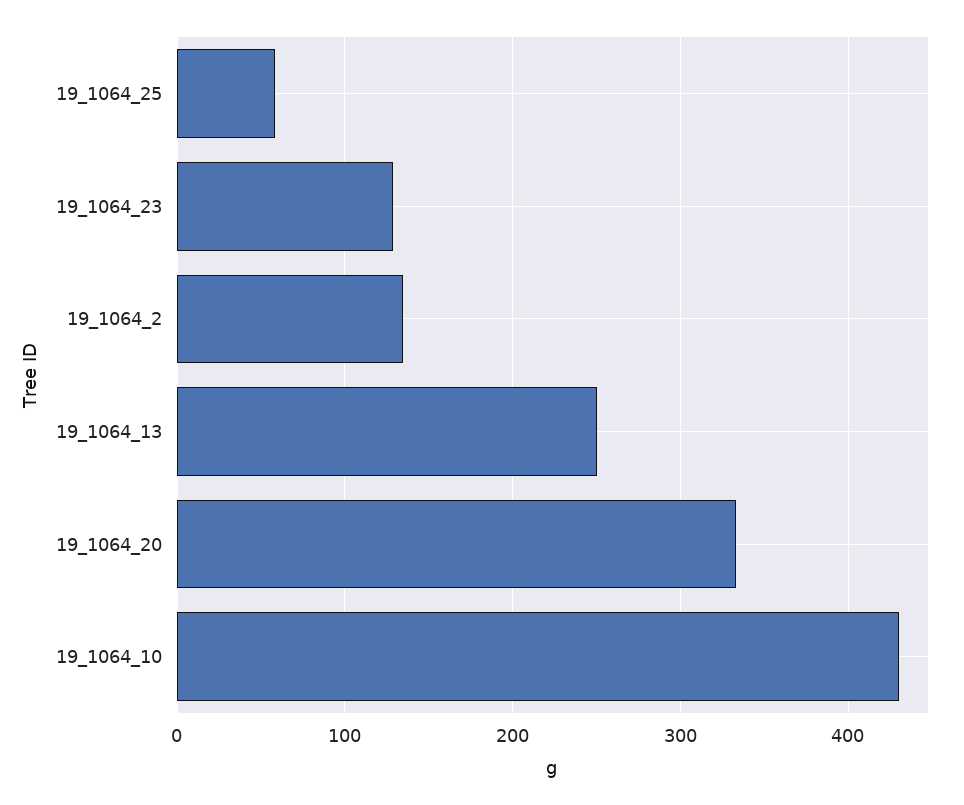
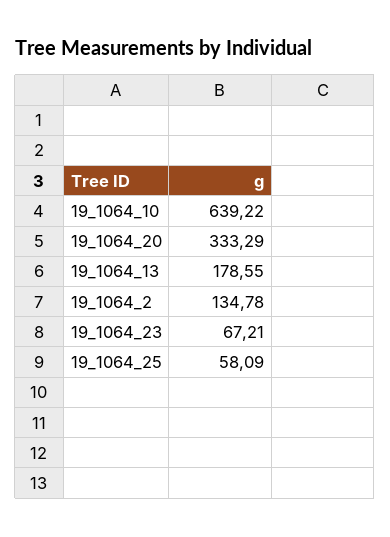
  {
    "19_1064_25": 58.09,
-   "19_1064_23": 130,
+   "19_1064_23": 67.21,
    "19_1064_2": 134.78,
-   "19_1064_13": 250,
+   "19_1064_13": 178.55,
    "19_1064_20": 333.29,
-   "19_1064_10": 430
+   "19_1064_10": 639.22
  }

